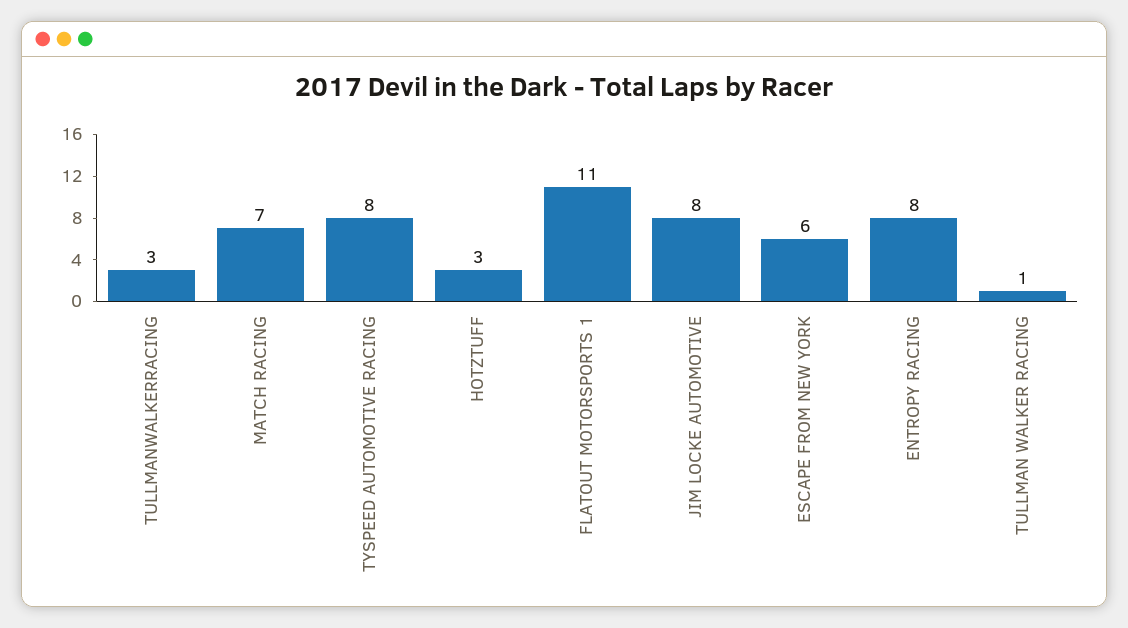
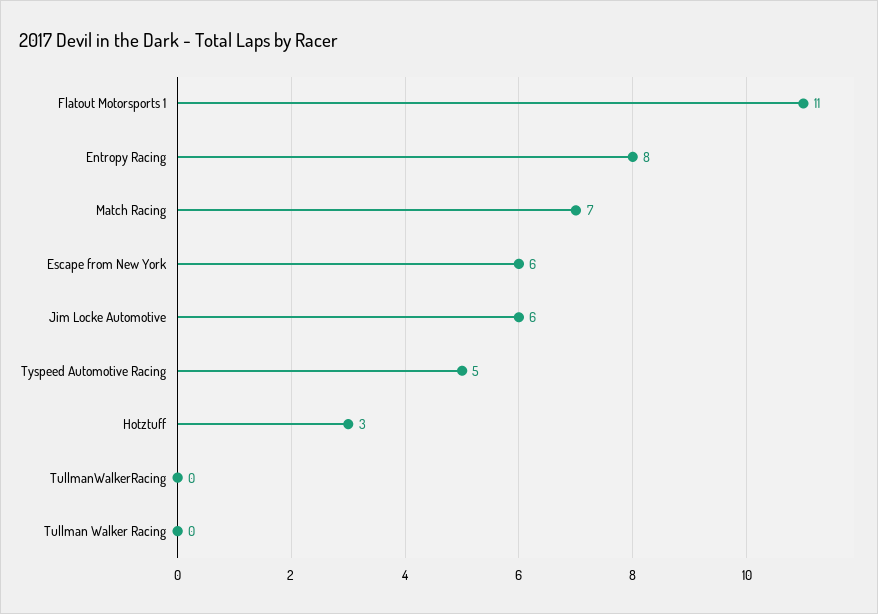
  {
-   "TULLMANWALKERRACING": 3,
+   "TULLMANWALKERRACING": 0,
    "MATCH RACING": 7,
-   "TYSPEED AUTOMOTIVE RACING": 8,
+   "TYSPEED AUTOMOTIVE RACING": 5,
    "HOTZTUFF": 3,
    "FLATOUT MOTORSPORTS 1": 11,
-   "JIM LOCKE AUTOMOTIVE": 8,
+   "JIM LOCKE AUTOMOTIVE": 6,
    "ESCAPE FROM NEW YORK": 6,
    "ENTROPY RACING": 8,
-   "TULLMAN WALKER RACING": 1
+   "TULLMAN WALKER RACING": 0
  }

